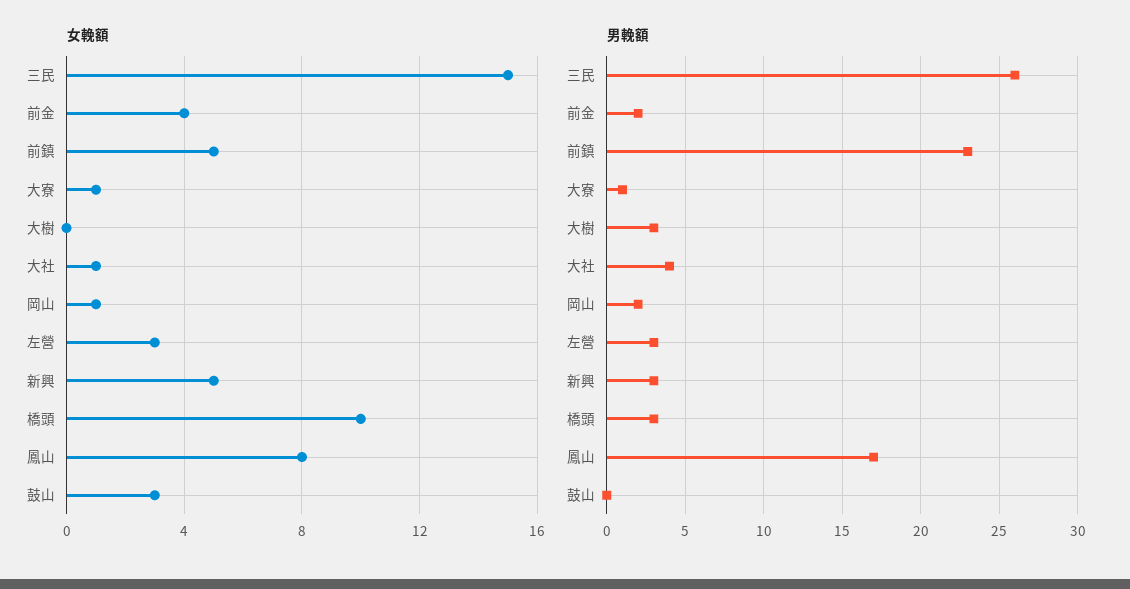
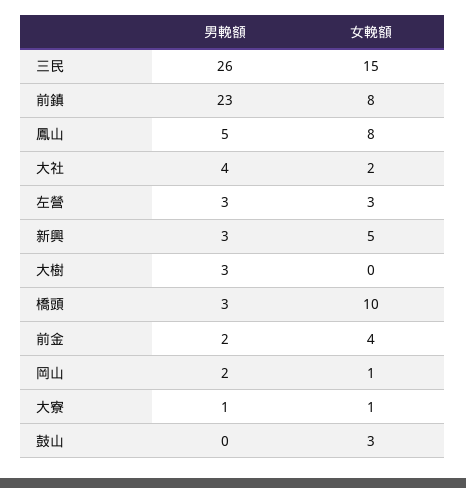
  {
    "女輓額": {
      "三民": 15,
      "前金": 4,
-     "前鎮": 5,
+     "前鎮": 8,
      "大寮": 1,
      "大樹": 0,
-     "大社": 1,
+     "大社": 2,
      "岡山": 1,
      "左營": 3,
      "新興": 5,
      "橋頭": 10,
      "鳳山": 8,
      "鼓山": 3
    },
    "男輓額": {
      "三民": 26,
      "前金": 2,
      "前鎮": 23,
      "大寮": 1,
      "大樹": 3,
      "大社": 4,
      "岡山": 2,
      "左營": 3,
      "新興": 3,
      "橋頭": 3,
-     "鳳山": 17,
+     "鳳山": 5,
      "鼓山": 0
    }
  }

